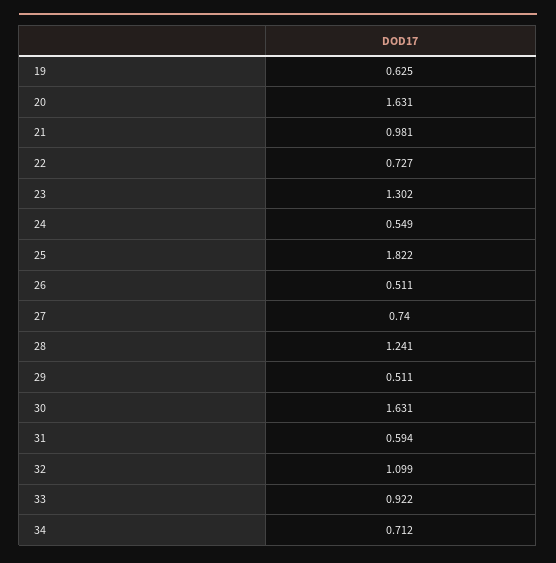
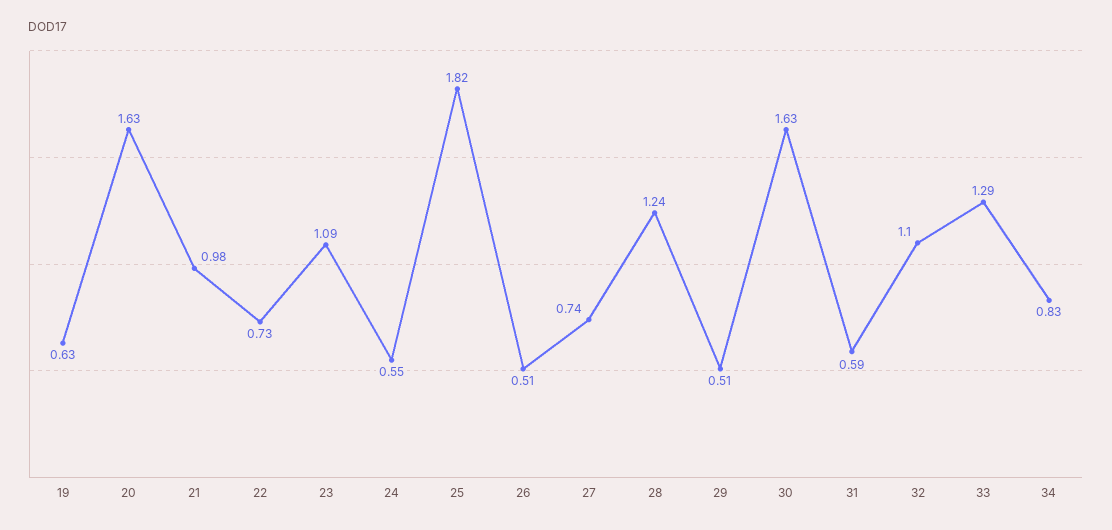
  {
    "19": 0.625,
    "20": 1.631,
    "21": 0.981,
    "22": 0.727,
-   "23": 1.302,
+   "23": 1.09,
    "24": 0.549,
    "25": 1.822,
    "26": 0.511,
    "27": 0.74,
    "28": 1.241,
    "29": 0.511,
    "30": 1.631,
    "31": 0.594,
    "32": 1.099,
-   "33": 0.922,
+   "33": 1.29,
-   "34": 0.712
+   "34": 0.83
  }

